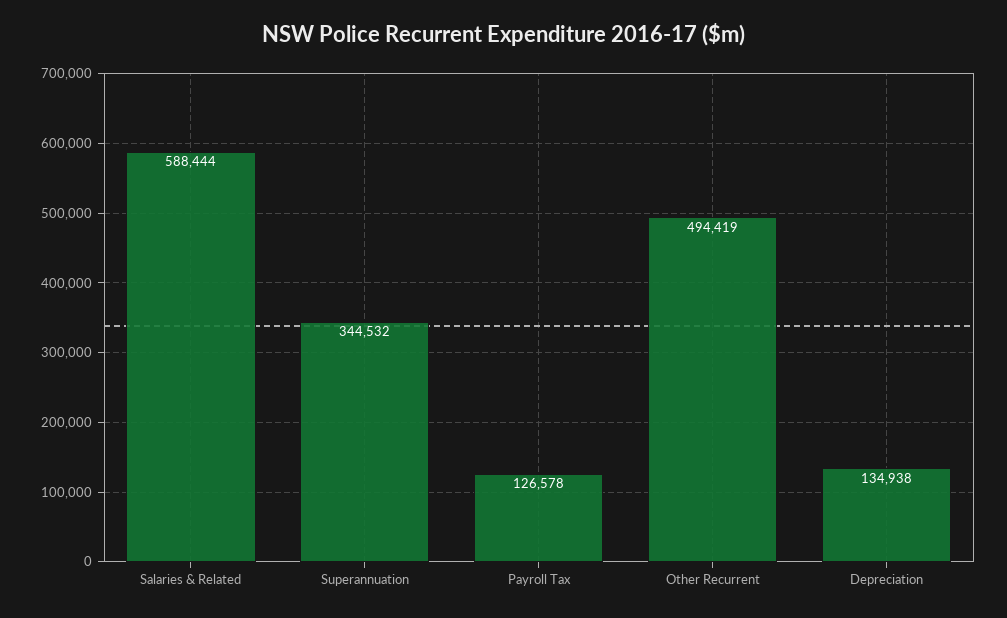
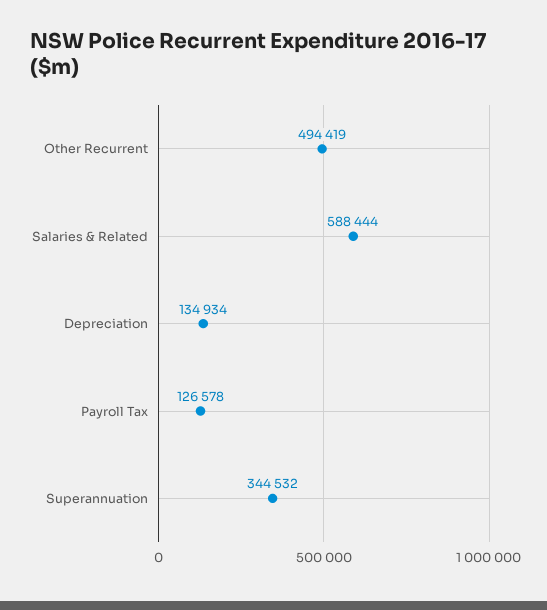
  {
    "Salaries & Related": 588444,
    "Superannuation": 344532,
    "Payroll Tax": 126578,
    "Other Recurrent": 494419,
-   "Depreciation": 134938
+   "Depreciation": 134934
  }

